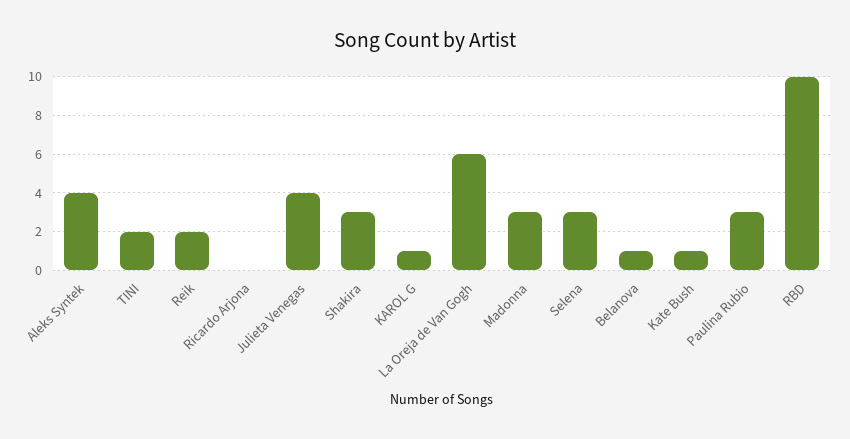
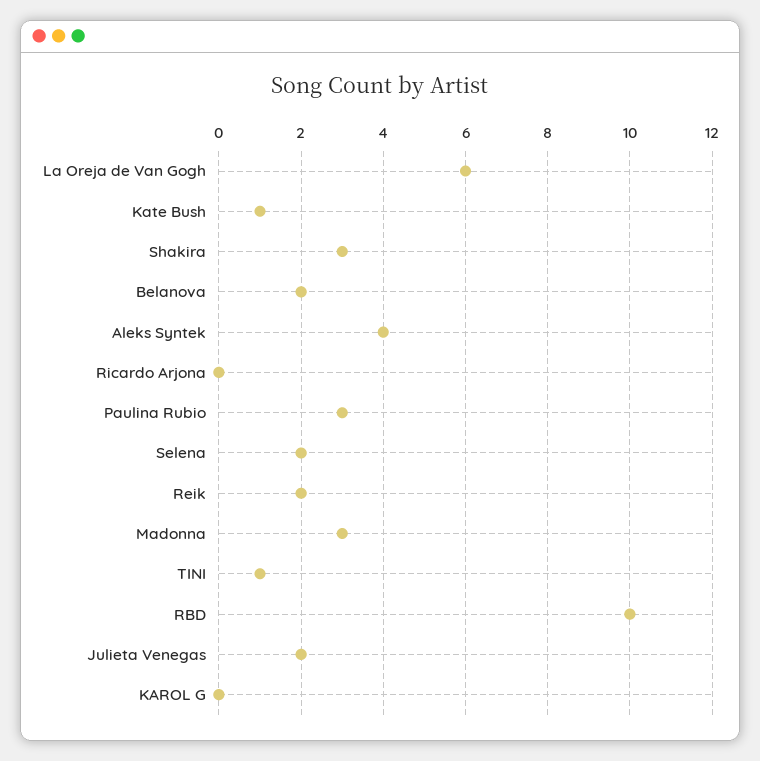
  {
    "Aleks Syntek": 4,
-   "TINI": 2,
+   "TINI": 1,
    "Reik": 2,
    "Ricardo Arjona": 0,
-   "Julieta Venegas": 4,
+   "Julieta Venegas": 2,
    "Shakira": 3,
-   "KAROL G": 1,
+   "KAROL G": 0,
    "La Oreja de Van Gogh": 6,
    "Madonna": 3,
-   "Selena": 3,
+   "Selena": 2,
-   "Belanova": 1,
+   "Belanova": 2,
    "Kate Bush": 1,
    "Paulina Rubio": 3,
    "RBD": 10
  }

